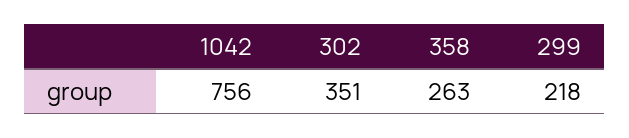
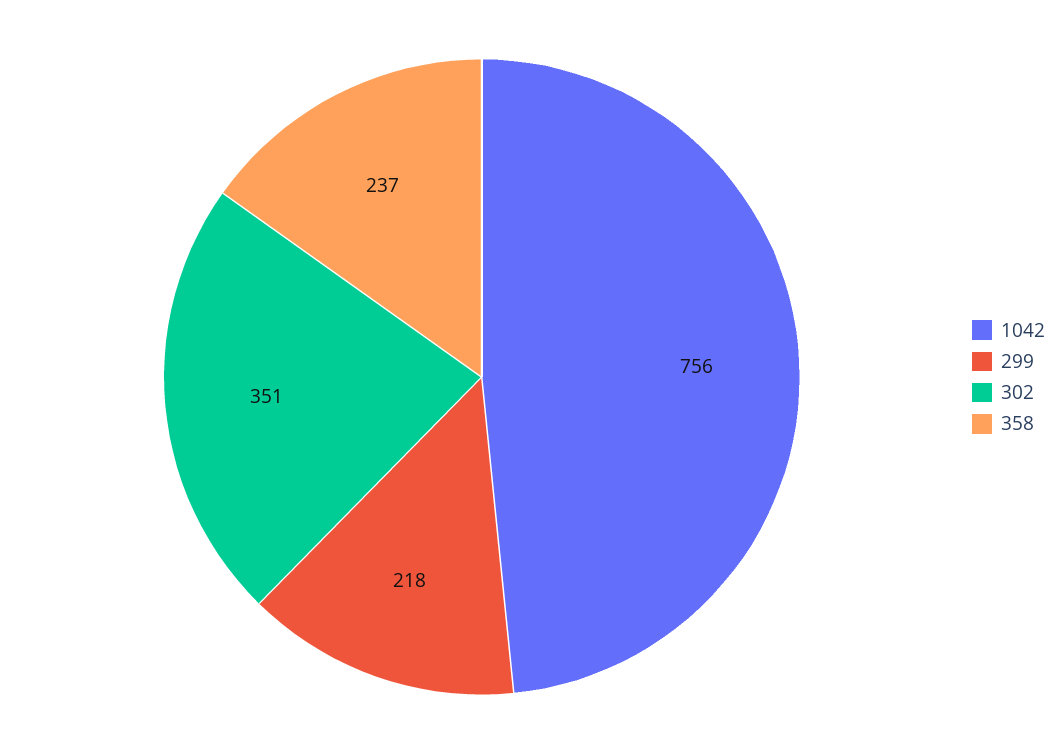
  {
    "1042": 756,
    "302": 351,
-   "358": 263,
+   "358": 237,
    "299": 218
  }

